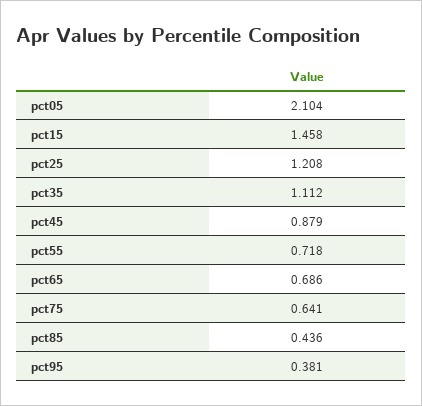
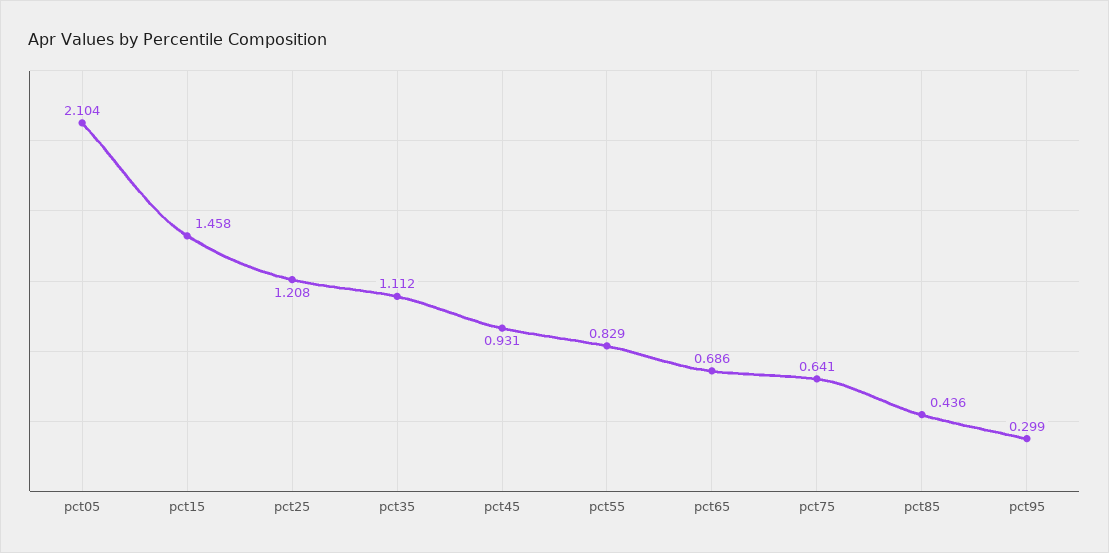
  {
    "pct05": 2.104,
    "pct15": 1.458,
    "pct25": 1.208,
    "pct35": 1.112,
-   "pct45": 0.879,
+   "pct45": 0.931,
-   "pct55": 0.718,
+   "pct55": 0.829,
    "pct65": 0.686,
    "pct75": 0.641,
    "pct85": 0.436,
-   "pct95": 0.381
+   "pct95": 0.299
  }

